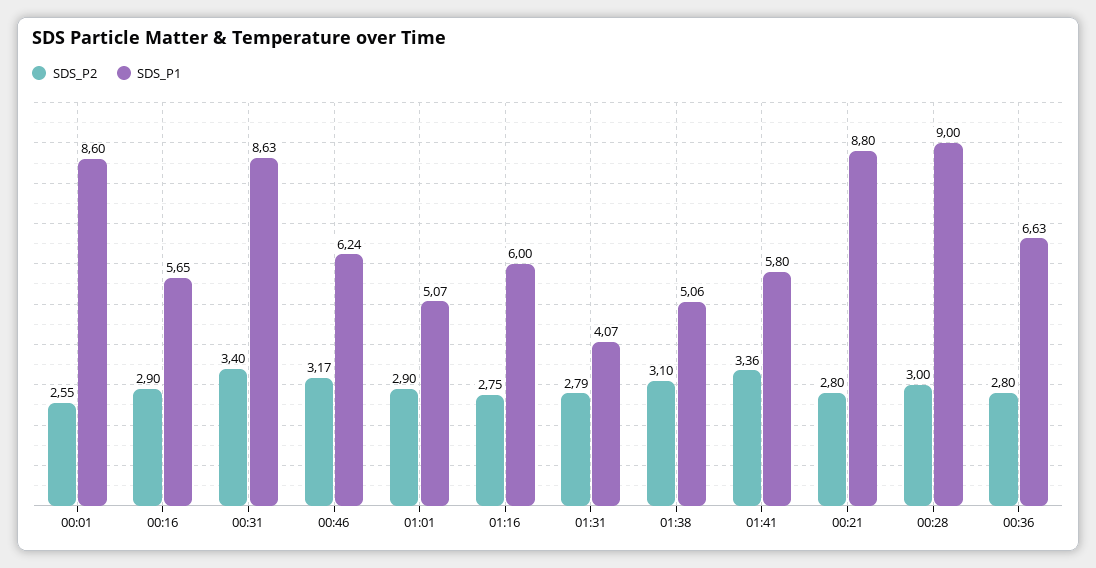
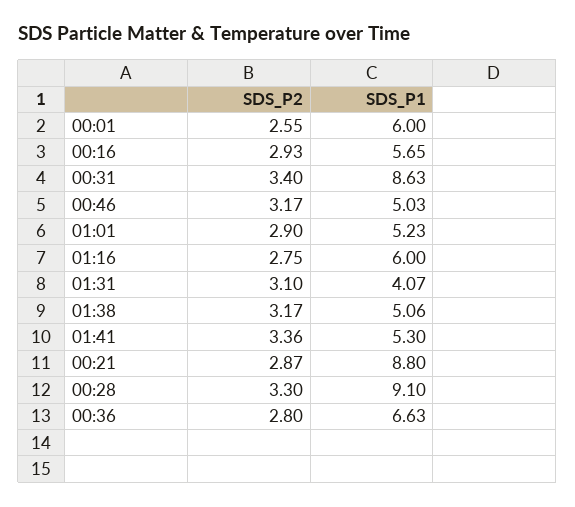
  {
    "SDS_P2": {
      "00:01": 2.55,
-     "00:16": 2.9,
+     "00:16": 2.93,
      "00:31": 3.4,
      "00:46": 3.17,
      "01:01": 2.9,
      "01:16": 2.75,
-     "01:31": 2.79,
+     "01:31": 3.1,
-     "01:38": 3.1,
+     "01:38": 3.17,
      "01:41": 3.36,
-     "00:21": 2.8,
+     "00:21": 2.87,
-     "00:28": 3,
+     "00:28": 3.3,
      "00:36": 2.8
    },
    "SDS_P1": {
-     "00:01": 8.6,
+     "00:01": 6,
      "00:16": 5.65,
      "00:31": 8.63,
-     "00:46": 6.24,
+     "00:46": 5.03,
-     "01:01": 5.07,
+     "01:01": 5.23,
      "01:16": 6,
      "01:31": 4.07,
      "01:38": 5.06,
-     "01:41": 5.8,
+     "01:41": 5.3,
      "00:21": 8.8,
-     "00:28": 9,
+     "00:28": 9.1,
      "00:36": 6.63
    }
  }

